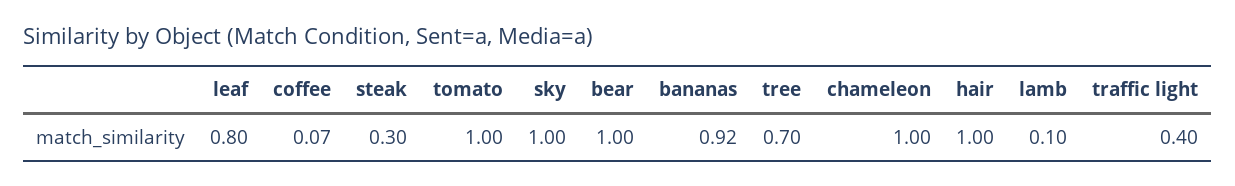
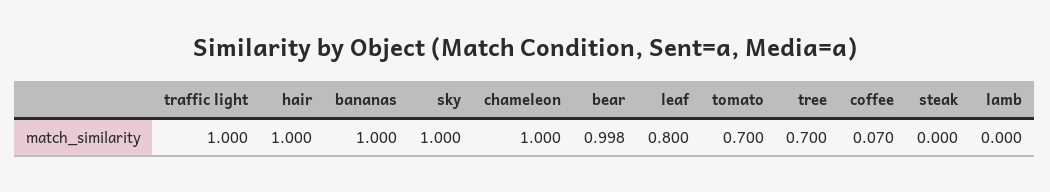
  {
    "leaf": 0.8,
    "coffee": 0.07,
-   "steak": 0.3,
+   "steak": 0,
-   "tomato": 1,
+   "tomato": 0.7,
    "sky": 1,
    "bear": 0.998,
-   "bananas": 0.92,
+   "bananas": 1,
    "tree": 0.7,
    "chameleon": 1,
    "hair": 1,
-   "lamb": 0.1,
+   "lamb": 0,
-   "traffic light": 0.4
+   "traffic light": 1
  }

